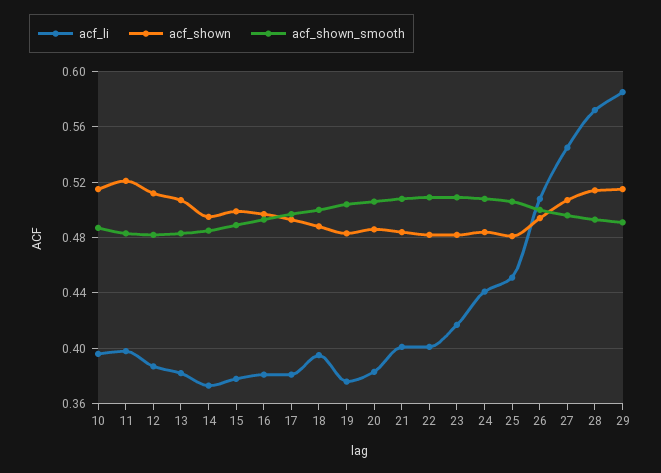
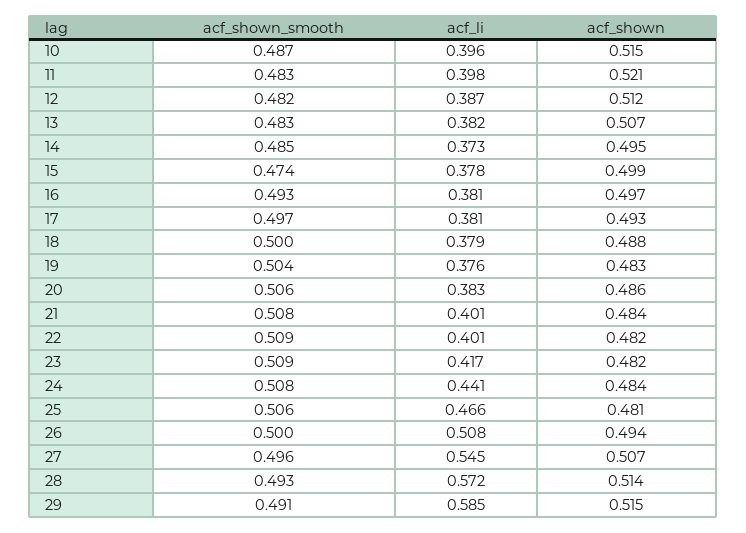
  {
    "acf_li": {
      "10": 0.396,
      "11": 0.398,
      "12": 0.387,
      "13": 0.382,
      "14": 0.373,
      "15": 0.378,
      "16": 0.381,
      "17": 0.381,
-     "18": 0.395,
+     "18": 0.379,
      "19": 0.376,
      "20": 0.383,
      "21": 0.401,
      "22": 0.401,
      "23": 0.417,
      "24": 0.441,
-     "25": 0.45,
+     "25": 0.466,
      "26": 0.508,
      "27": 0.545,
      "28": 0.572,
      "29": 0.585
    },
    "acf_shown": {
      "10": 0.515,
      "11": 0.521,
      "12": 0.512,
      "13": 0.507,
      "14": 0.495,
      "15": 0.499,
      "16": 0.497,
      "17": 0.493,
      "18": 0.488,
      "19": 0.483,
      "20": 0.486,
      "21": 0.484,
      "22": 0.482,
      "23": 0.482,
      "24": 0.484,
      "25": 0.481,
      "26": 0.494,
      "27": 0.507,
      "28": 0.514,
      "29": 0.515
    },
    "acf_shown_smooth": {
      "10": 0.487,
      "11": 0.483,
      "12": 0.482,
      "13": 0.483,
      "14": 0.485,
-     "15": 0.49,
+     "15": 0.474,
      "16": 0.493,
      "17": 0.497,
      "18": 0.5,
      "19": 0.504,
      "20": 0.506,
      "21": 0.508,
      "22": 0.509,
      "23": 0.509,
      "24": 0.508,
      "25": 0.506,
      "26": 0.5,
      "27": 0.496,
      "28": 0.493,
      "29": 0.491
    }
  }

